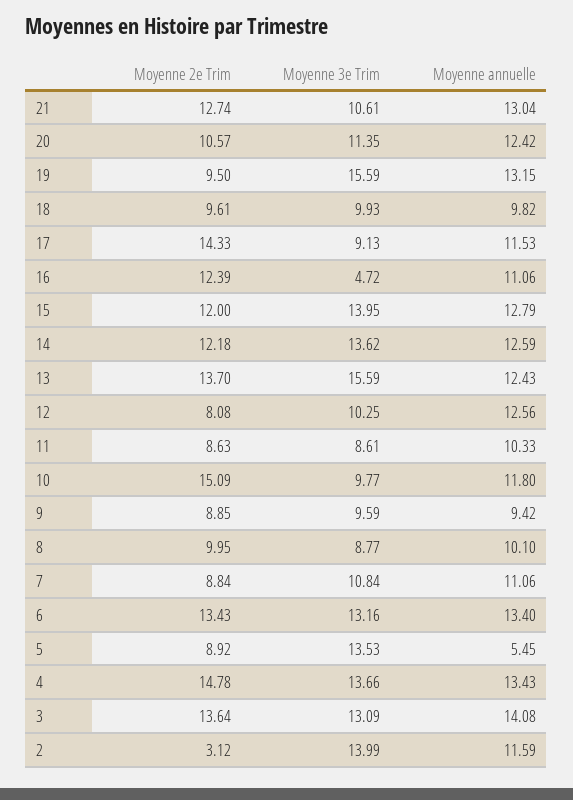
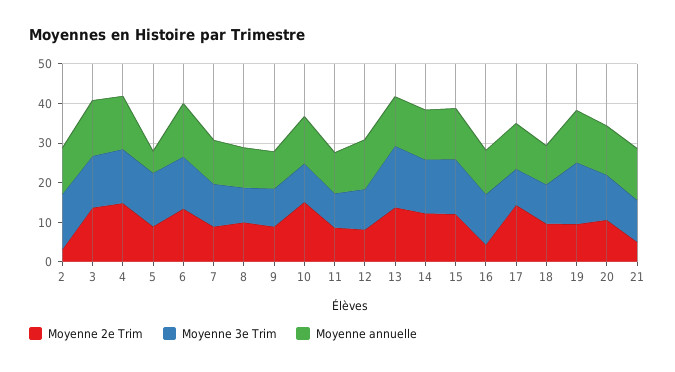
  {
    "Moyenne 2e Trim": {
-     "21": 12.74,
+     "21": 5,
      "20": 10.57,
      "19": 9.5,
      "18": 9.61,
      "17": 14.33,
-     "16": 12.39,
+     "16": 5,
      "15": 12,
      "14": 12.18,
      "13": 13.7,
      "12": 8.08,
      "11": 8.63,
      "10": 15.09,
      "9": 8.85,
      "8": 9.95,
      "7": 8.84,
      "6": 13.43,
      "5": 8.92,
      "4": 14.78,
      "3": 13.64,
      "2": 3.12
    },
    "Moyenne 3e Trim": {
      "21": 10.61,
      "20": 11.35,
      "19": 15.59,
      "18": 9.93,
      "17": 9.13,
-     "16": 4.72,
+     "16": 12.5,
      "15": 13.95,
      "14": 13.62,
      "13": 15.59,
      "12": 10.25,
      "11": 8.61,
      "10": 9.77,
      "9": 9.59,
      "8": 8.77,
      "7": 10.84,
      "6": 13.16,
      "5": 13.53,
      "4": 13.66,
      "3": 13.09,
      "2": 13.99
    },
    "Moyenne annuelle": {
      "21": 13.04,
      "20": 12.42,
      "19": 13.15,
      "18": 9.82,
      "17": 11.53,
      "16": 11.06,
      "15": 12.79,
      "14": 12.59,
      "13": 12.43,
      "12": 12.56,
      "11": 10.33,
      "10": 11.8,
      "9": 9.42,
      "8": 10.1,
      "7": 11.06,
      "6": 13.4,
      "5": 5.45,
      "4": 13.43,
      "3": 14.08,
      "2": 11.59
    }
  }

